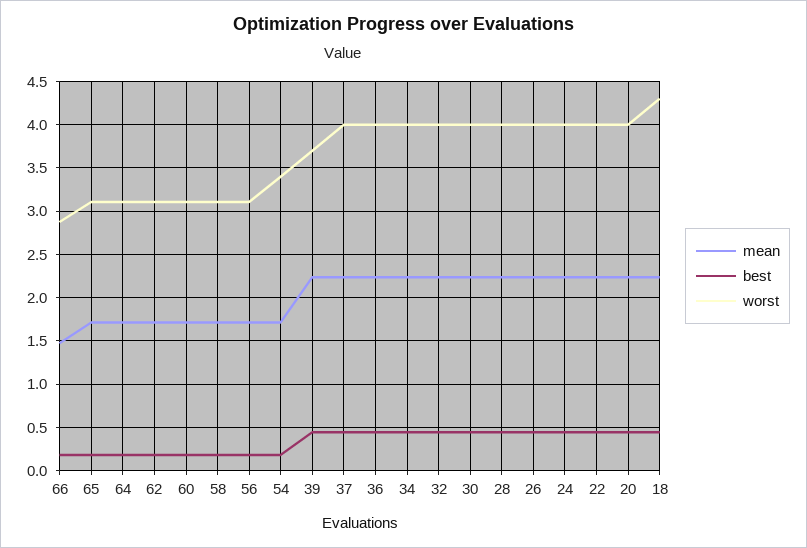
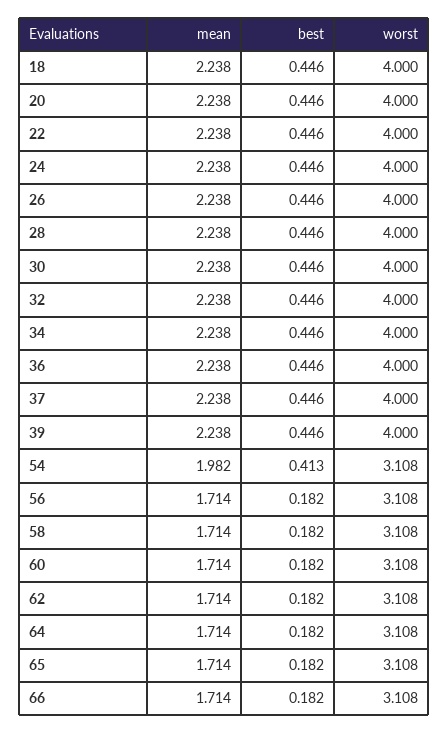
  {
    "mean": {
-     "66": 1.5,
+     "66": 1.714,
      "65": 1.714,
      "64": 1.714,
      "62": 1.714,
      "60": 1.714,
      "58": 1.714,
      "56": 1.714,
-     "54": 1.7,
+     "54": 1.982,
      "39": 2.238,
      "37": 2.238,
      "36": 2.238,
      "34": 2.238,
      "32": 2.238,
      "30": 2.238,
      "28": 2.238,
      "26": 2.238,
      "24": 2.238,
      "22": 2.238,
      "20": 2.238,
      "18": 2.238
    },
    "best": {
      "66": 0.182,
      "65": 0.182,
      "64": 0.182,
      "62": 0.182,
      "60": 0.182,
      "58": 0.182,
      "56": 0.182,
-     "54": 0.2,
+     "54": 0.413,
      "39": 0.446,
      "37": 0.446,
      "36": 0.446,
      "34": 0.446,
      "32": 0.446,
      "30": 0.446,
      "28": 0.446,
      "26": 0.446,
      "24": 0.446,
      "22": 0.446,
      "20": 0.446,
      "18": 0.446
    },
    "worst": {
-     "66": 2.9,
+     "66": 3.108,
      "65": 3.108,
      "64": 3.108,
      "62": 3.108,
      "60": 3.108,
      "58": 3.108,
      "56": 3.108,
-     "54": 3.4,
+     "54": 3.108,
-     "39": 3.7,
+     "39": 4,
      "37": 4,
      "36": 4,
      "34": 4,
      "32": 4,
      "30": 4,
      "28": 4,
      "26": 4,
      "24": 4,
      "22": 4,
      "20": 4,
-     "18": 4.3
+     "18": 4
    }
  }

